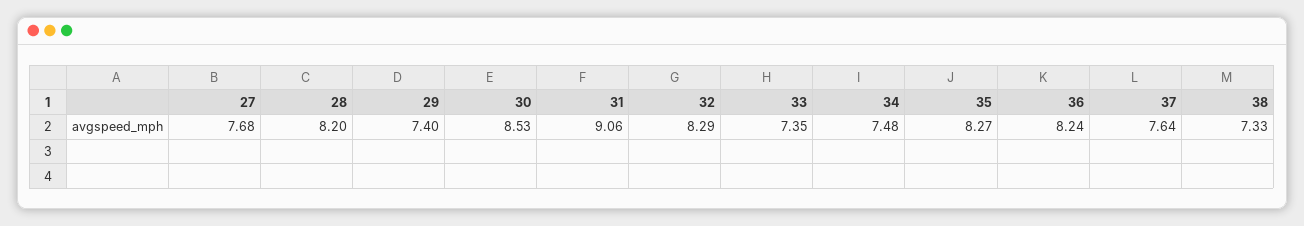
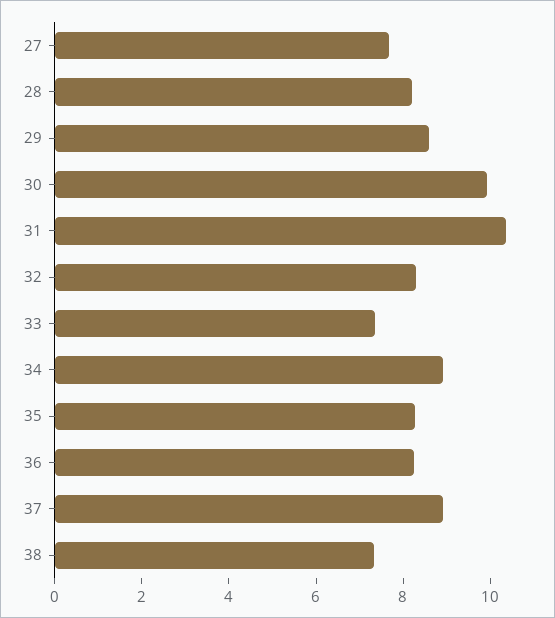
  {
    "27": 7.68,
    "28": 8.2,
-   "29": 7.4,
+   "29": 8.5,
-   "30": 8.53,
+   "30": 10,
-   "31": 9.06,
+   "31": 10.5,
    "32": 8.29,
    "33": 7.35,
-   "34": 7.48,
+   "34": 9,
    "35": 8.27,
    "36": 8.24,
-   "37": 7.64,
+   "37": 9,
    "38": 7.33
  }

